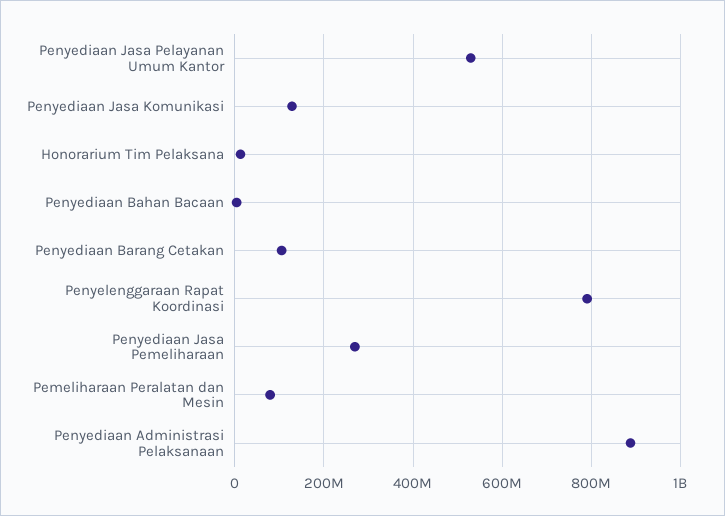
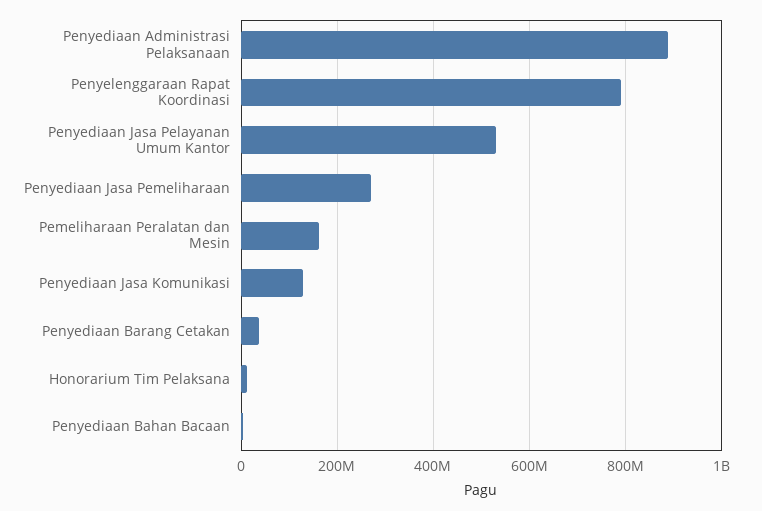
  {
    "Penyediaan Jasa Pelayanan Umum Kantor": 520000000,
    "Penyediaan Jasa Komunikasi": 120000000,
    "Honorarium Tim Pelaksana": 20000000,
    "Penyediaan Bahan Bacaan": 0,
-   "Penyediaan Barang Cetakan": 100000000,
+   "Penyediaan Barang Cetakan": 40000000,
    "Penyelenggaraan Rapat Koordinasi": 800000000,
    "Penyediaan Jasa Pemeliharaan": 260000000,
-   "Pemeliharaan Peralatan dan Mesin": 80000000,
+   "Pemeliharaan Peralatan dan Mesin": 160000000,
    "Penyediaan Administrasi Pelaksanaan": 880000000
  }

